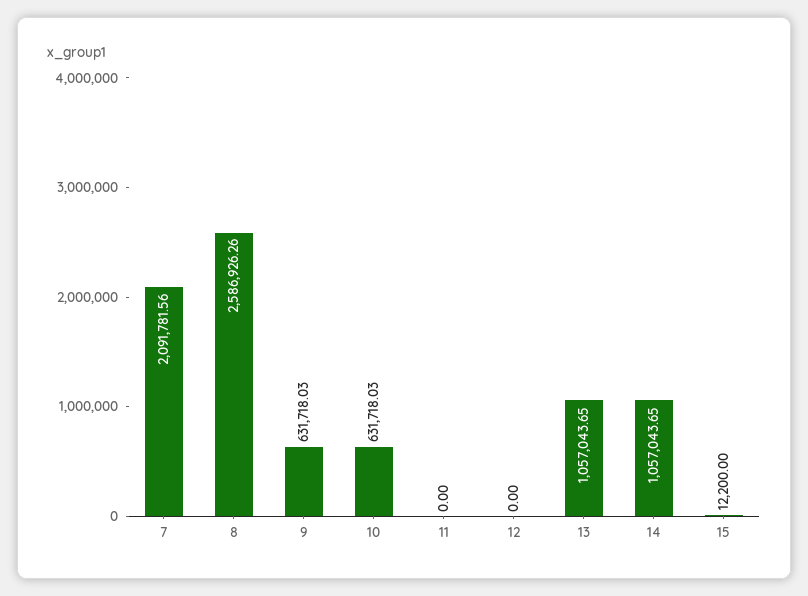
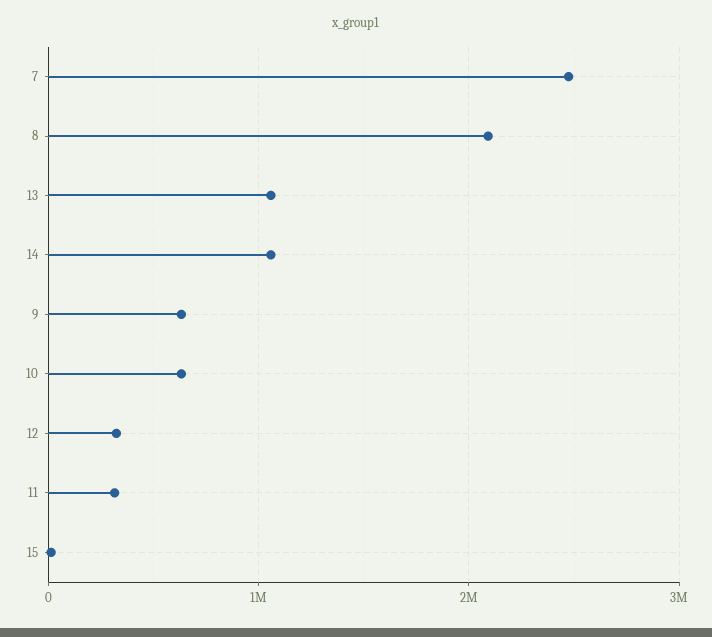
  {
-   "7": 2091781.56,
+   "7": 2500000,
-   "8": 2586926.26,
+   "8": 2100000,
    "9": 631718.03,
    "10": 631718.03,
-   "11": 0,
+   "11": 300000,
-   "12": 0,
+   "12": 300000,
    "13": 1057043.65,
    "14": 1057043.65,
    "15": 12200
  }

